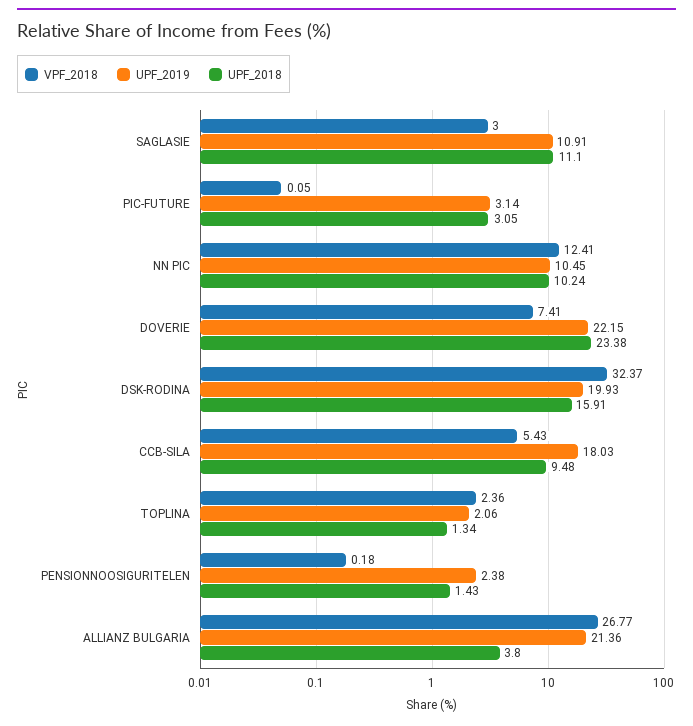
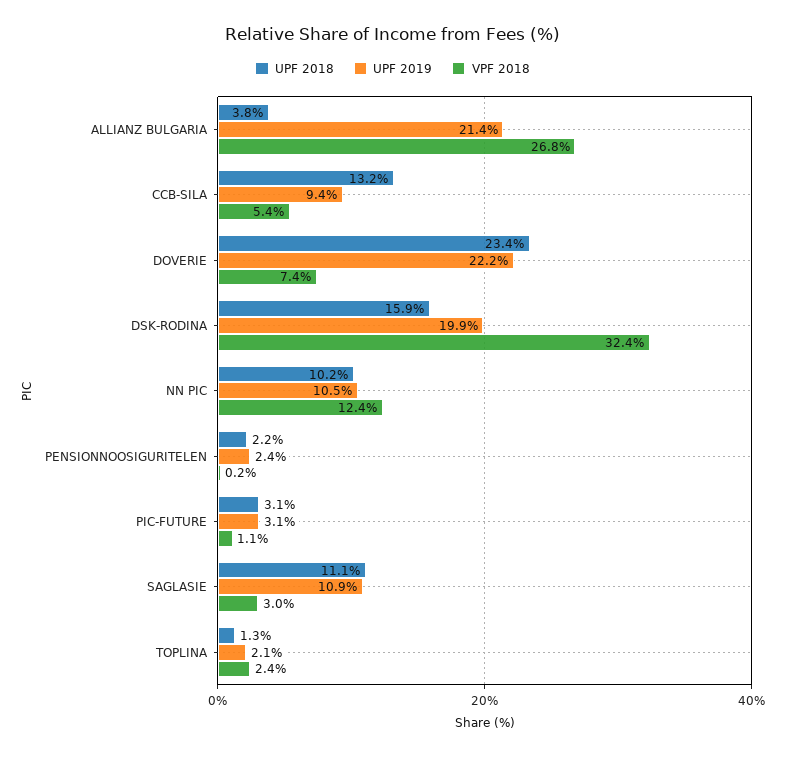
  {
    "VPF_2018": {
      "SAGLASIE": 3,
-     "PIC-FUTURE": 0.05,
+     "PIC-FUTURE": 1.1,
      "NN PIC": 12.41,
      "DOVERIE": 7.41,
      "DSK-RODINA": 32.37,
      "CCB-SILA": 5.43,
      "TOPLINA": 2.36,
      "PENSIONNOOSIGURITELEN": 0.18,
      "ALLIANZ BULGARIA": 26.77
    },
    "UPF_2019": {
      "SAGLASIE": 10.91,
      "PIC-FUTURE": 3.14,
      "NN PIC": 10.45,
      "DOVERIE": 22.15,
      "DSK-RODINA": 19.93,
-     "CCB-SILA": 18.03,
+     "CCB-SILA": 9.4,
      "TOPLINA": 2.06,
      "PENSIONNOOSIGURITELEN": 2.38,
      "ALLIANZ BULGARIA": 21.36
    },
    "UPF_2018": {
      "SAGLASIE": 11.1,
      "PIC-FUTURE": 3.05,
      "NN PIC": 10.24,
      "DOVERIE": 23.38,
      "DSK-RODINA": 15.91,
-     "CCB-SILA": 9.48,
+     "CCB-SILA": 13.2,
      "TOPLINA": 1.34,
-     "PENSIONNOOSIGURITELEN": 1.43,
+     "PENSIONNOOSIGURITELEN": 2.2,
      "ALLIANZ BULGARIA": 3.8
    }
  }

